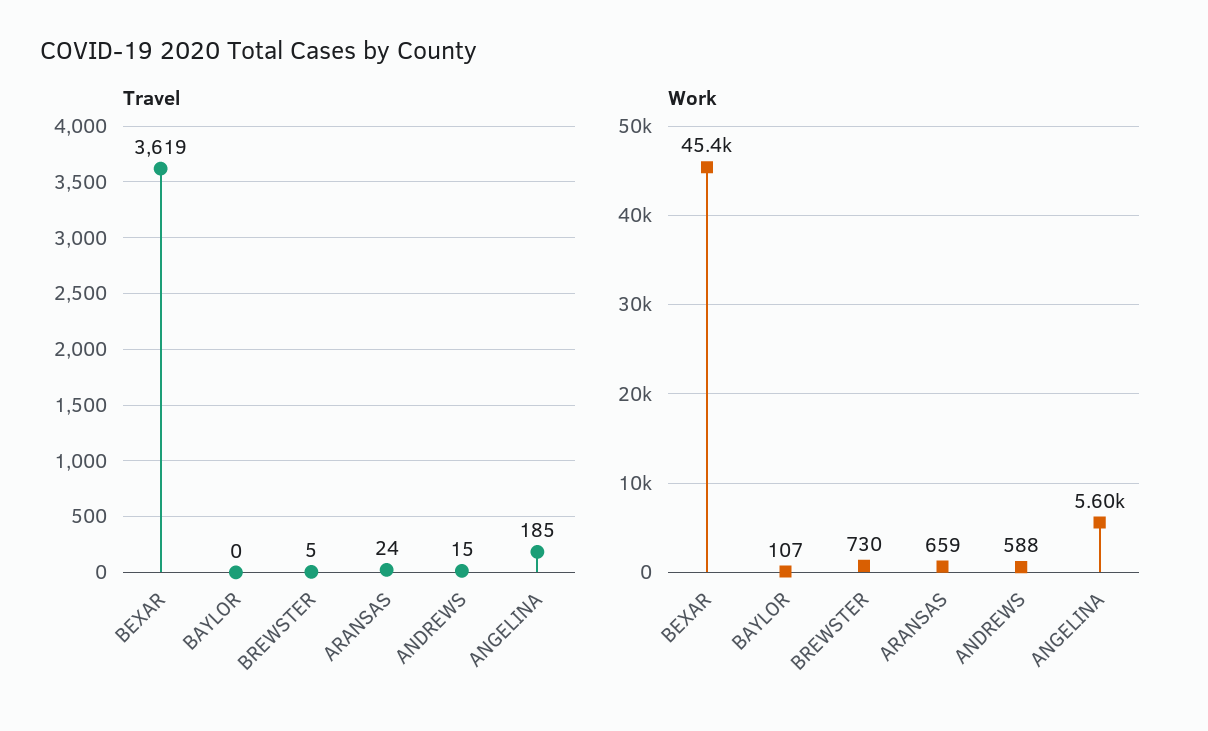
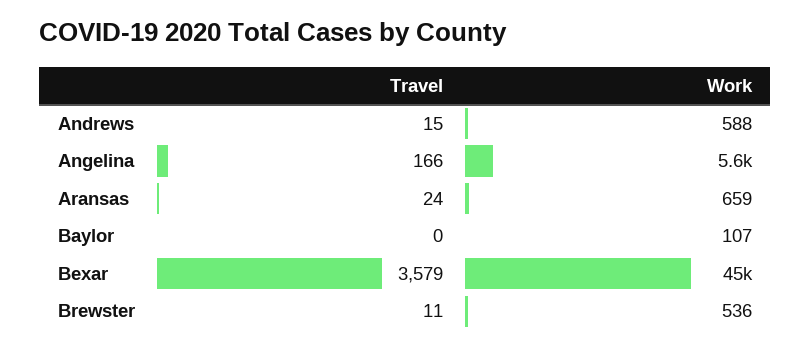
  {
    "Travel": {
-     "BEXAR": 3619,
+     "BEXAR": 3579,
      "BAYLOR": 0,
-     "BREWSTER": 5,
+     "BREWSTER": 11,
      "ARANSAS": 24,
      "ANDREWS": 15,
-     "ANGELINA": 185
+     "ANGELINA": 166
    },
    "Work": {
      "BEXAR": 45400,
      "BAYLOR": 107,
-     "BREWSTER": 730,
+     "BREWSTER": 536,
      "ARANSAS": 659,
      "ANDREWS": 588,
      "ANGELINA": 5600
    }
  }

